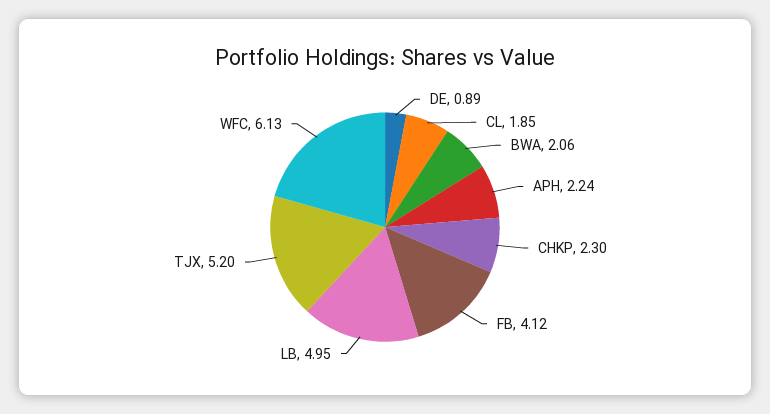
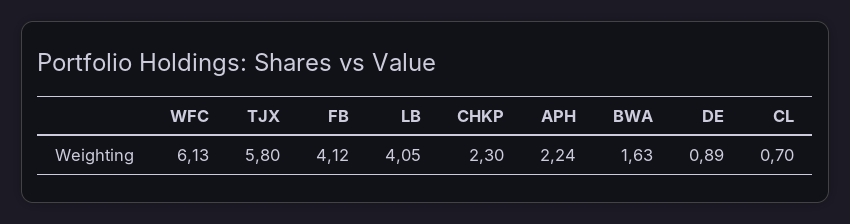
  {
    "DE": 0.89,
-   "CL": 1.85,
+   "CL": 0.7,
-   "BWA": 2.06,
+   "BWA": 1.63,
    "APH": 2.24,
    "CHKP": 2.3,
    "FB": 4.12,
-   "LB": 4.95,
+   "LB": 4.05,
-   "TJX": 5.2,
+   "TJX": 5.8,
    "WFC": 6.13
  }

